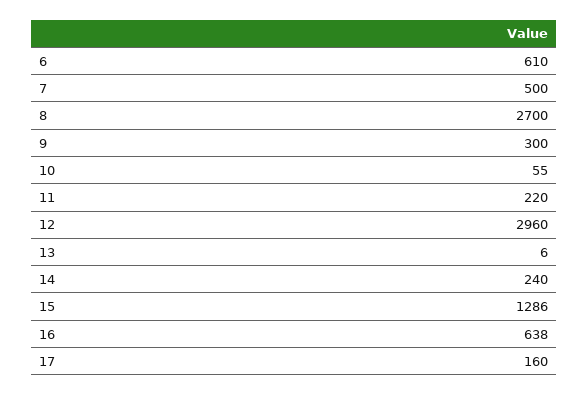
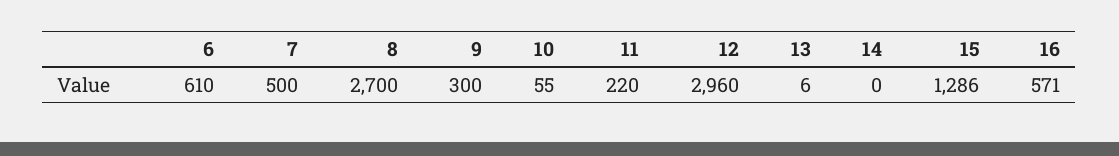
  {
    "6": 610,
    "7": 500,
    "8": 2700,
    "9": 300,
    "10": 55,
    "11": 220,
    "12": 2960,
    "13": 6,
-   "14": 240,
+   "14": 0,
    "15": 1286,
-   "16": 638,
+   "16": 571
-   "17": 160
  }

